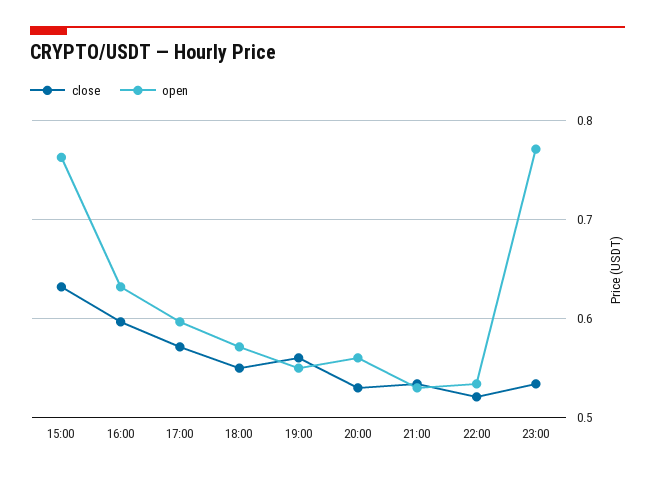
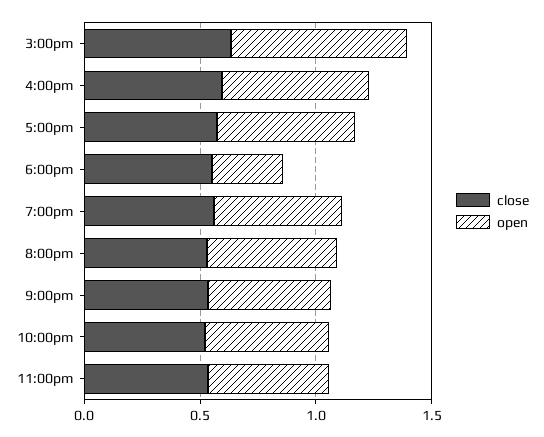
  {
    "close": {
      "15:00": 0.63,
      "16:00": 0.6,
      "17:00": 0.57,
      "18:00": 0.55,
      "19:00": 0.56,
      "20:00": 0.53,
      "21:00": 0.53,
      "22:00": 0.52,
      "23:00": 0.53
    },
    "open": {
      "15:00": 0.76,
      "16:00": 0.63,
      "17:00": 0.6,
-     "18:00": 0.57,
+     "18:00": 0.3,
      "19:00": 0.55,
      "20:00": 0.56,
      "21:00": 0.53,
      "22:00": 0.53,
-     "23:00": 0.77
+     "23:00": 0.5
    }
  }

